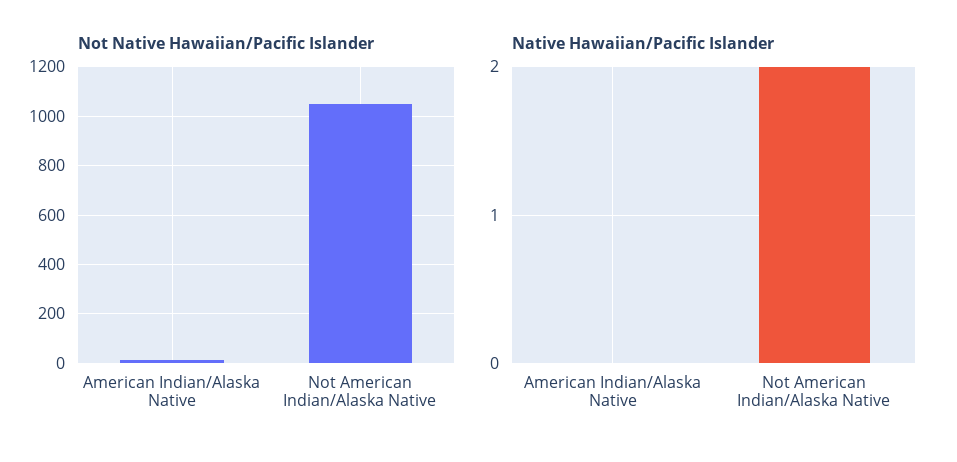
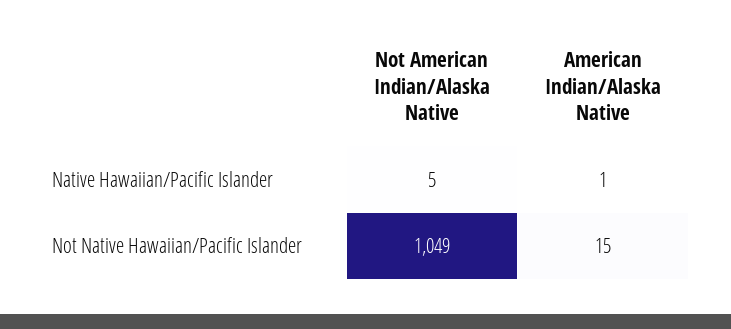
  {
    "Not Native Hawaiian/Pacific Islander": {
      "American Indian/Alaska Native": 15,
      "Not American Indian/Alaska Native": 1049
    },
    "Native Hawaiian/Pacific Islander": {
-     "American Indian/Alaska Native": 0,
+     "American Indian/Alaska Native": 1,
-     "Not American Indian/Alaska Native": 2
+     "Not American Indian/Alaska Native": 5
    }
  }

